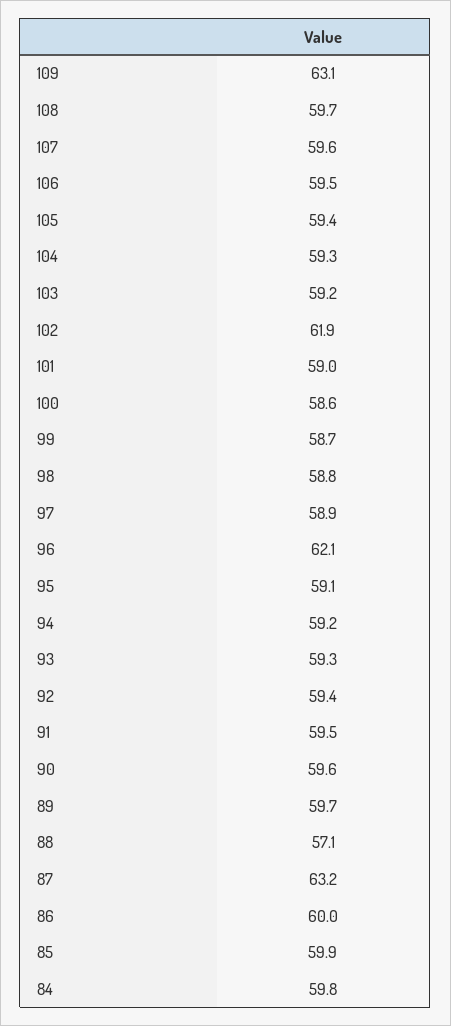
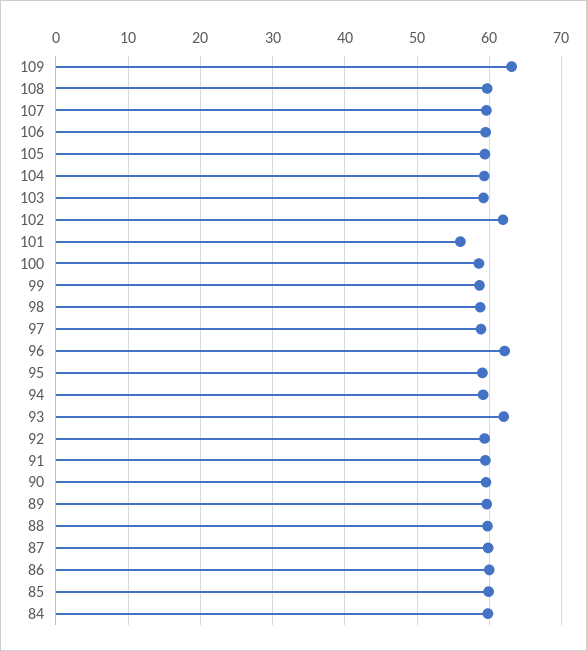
  {
    "109": 63.1,
    "108": 59.7,
    "107": 59.6,
    "106": 59.5,
    "105": 59.4,
    "104": 59.3,
    "103": 59.2,
    "102": 61.9,
-   "101": 59,
+   "101": 56,
    "100": 58.6,
    "99": 58.7,
    "98": 58.8,
    "97": 58.9,
    "96": 62.1,
    "95": 59.1,
    "94": 59.2,
-   "93": 59.3,
+   "93": 62,
    "92": 59.4,
    "91": 59.5,
    "90": 59.6,
    "89": 59.7,
-   "88": 57.1,
+   "88": 60,
-   "87": 63.2,
+   "87": 60,
    "86": 60,
    "85": 59.9,
    "84": 59.8
  }

